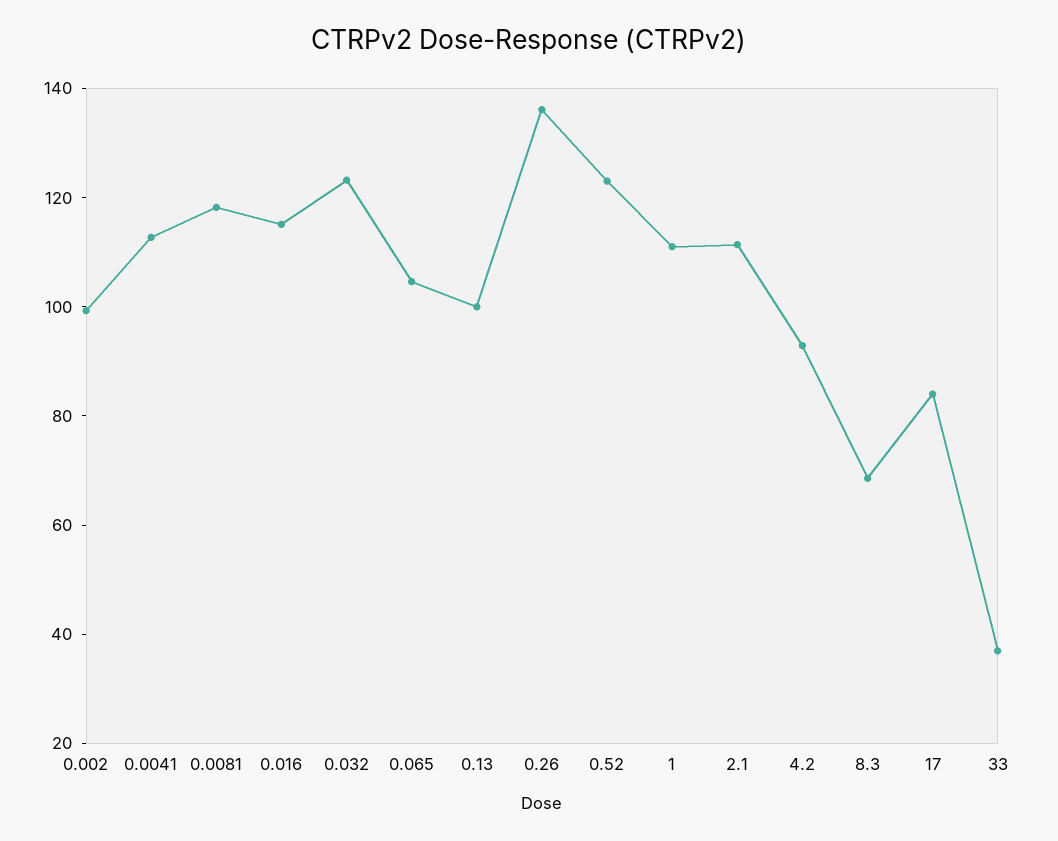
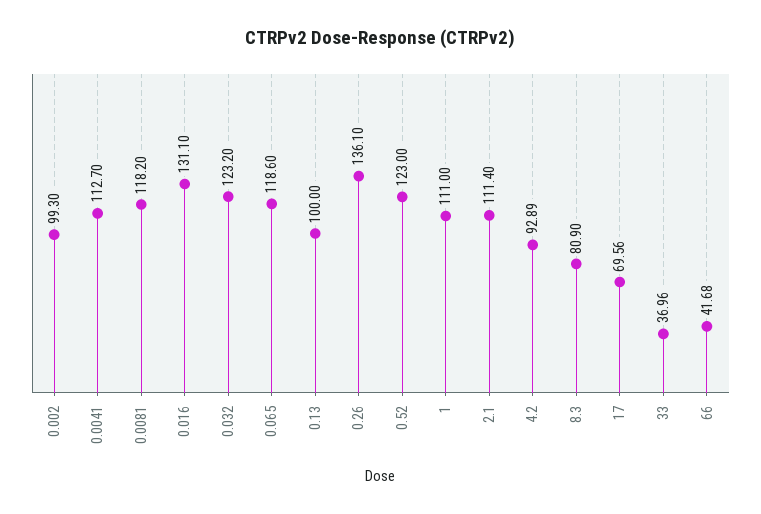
  {
    "0.002": 99.3,
    "0.0041": 112.7,
    "0.0081": 118.2,
-   "0.016": 115,
+   "0.016": 131.1,
    "0.032": 123.2,
-   "0.065": 105,
+   "0.065": 118.6,
    "0.13": 100,
    "0.26": 136.1,
    "0.52": 123,
    "1": 111,
    "2.1": 111.4,
    "4.2": 92.89,
-   "8.3": 70,
+   "8.3": 80.9,
-   "17": 85,
+   "17": 69.56,
-   "33": 36.96
+   "33": 36.96,
+   "66": 41.68
  }

